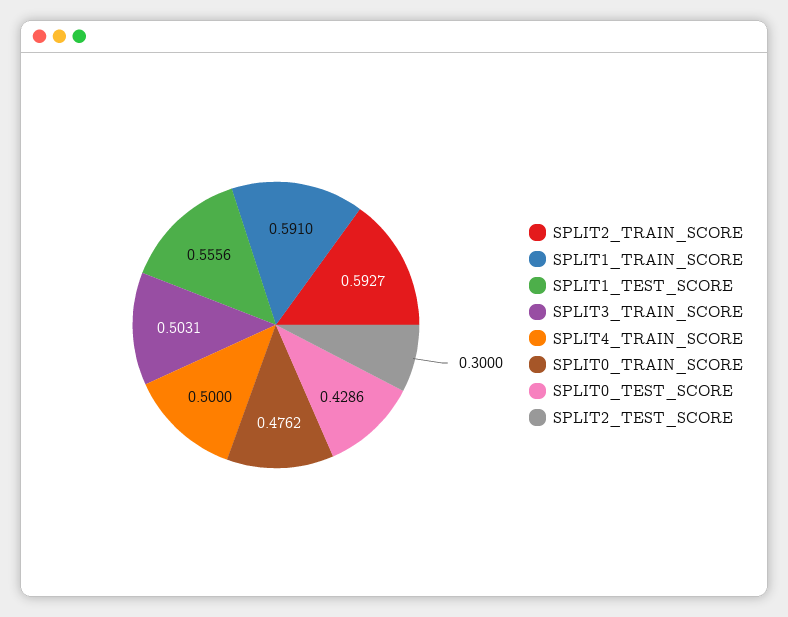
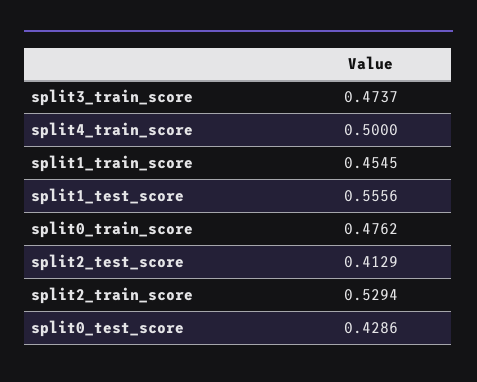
  {
-   "SPLIT2_TRAIN_SCORE": 0.5927,
+   "SPLIT2_TRAIN_SCORE": 0.5294,
-   "SPLIT1_TRAIN_SCORE": 0.591,
+   "SPLIT1_TRAIN_SCORE": 0.4545,
    "SPLIT1_TEST_SCORE": 0.5556,
-   "SPLIT3_TRAIN_SCORE": 0.5031,
+   "SPLIT3_TRAIN_SCORE": 0.4737,
    "SPLIT4_TRAIN_SCORE": 0.5,
    "SPLIT0_TRAIN_SCORE": 0.4762,
    "SPLIT0_TEST_SCORE": 0.4286,
-   "SPLIT2_TEST_SCORE": 0.3
+   "SPLIT2_TEST_SCORE": 0.4129
  }

